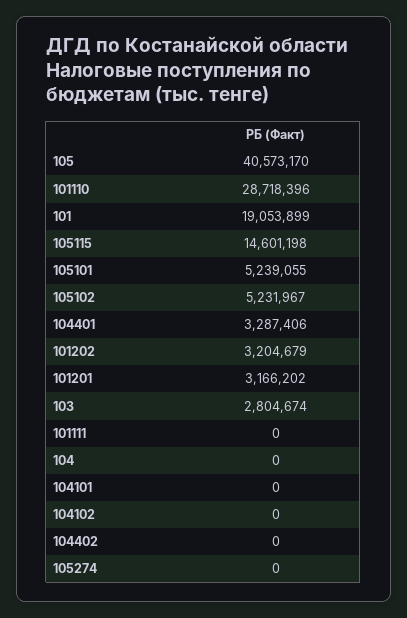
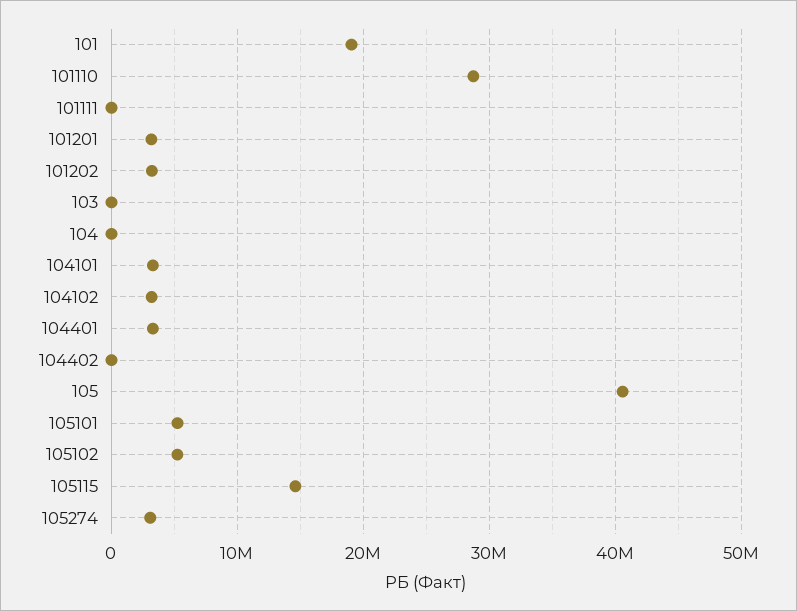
  {
    "105": 40573170,
    "101110": 28718396,
    "101": 19053899,
    "105115": 14601198,
    "105101": 5239055,
    "105102": 5231967,
    "104401": 3287406,
    "101202": 3204679,
    "101201": 3166202,
-   "103": 2804674,
+   "103": 0,
    "101111": 0,
    "104": 0,
-   "104101": 0,
+   "104101": 3000000,
-   "104102": 0,
+   "104102": 3000000,
    "104402": 0,
-   "105274": 0
+   "105274": 3000000
  }

